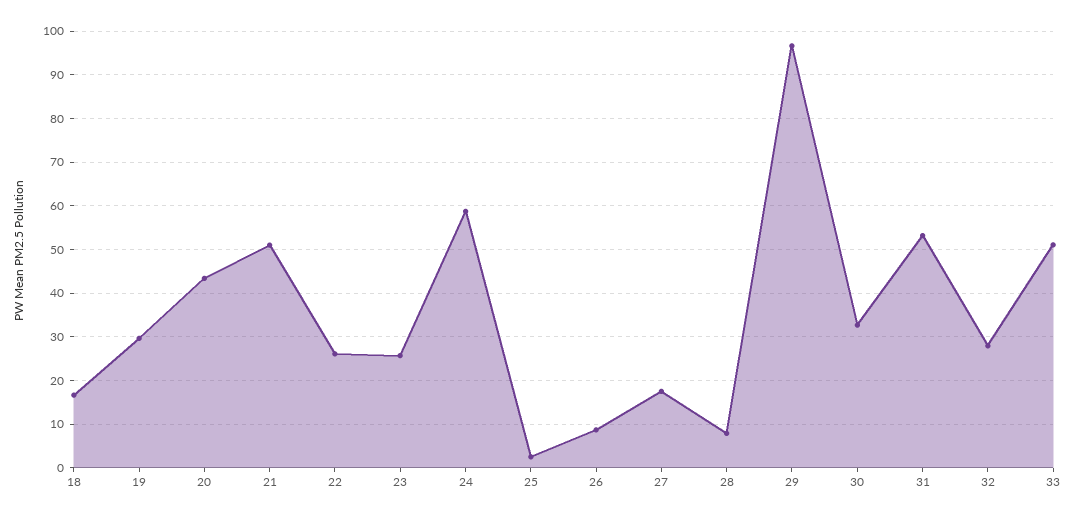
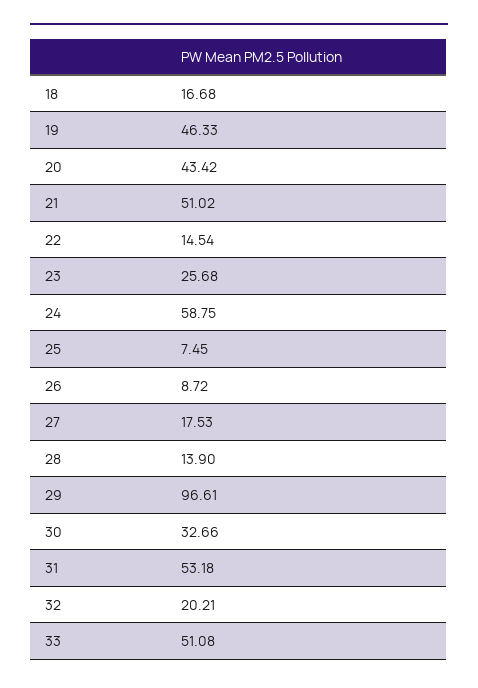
  {
    "18": 16.68,
-   "19": 30,
+   "19": 46.33,
    "20": 43.42,
    "21": 51.02,
-   "22": 26,
+   "22": 14.54,
    "23": 25.68,
    "24": 58.75,
-   "25": 2,
+   "25": 7.45,
    "26": 8.72,
    "27": 17.53,
-   "28": 8,
+   "28": 13.9,
    "29": 96.61,
    "30": 32.66,
    "31": 53.18,
-   "32": 28,
+   "32": 20.21,
    "33": 51.08
  }

